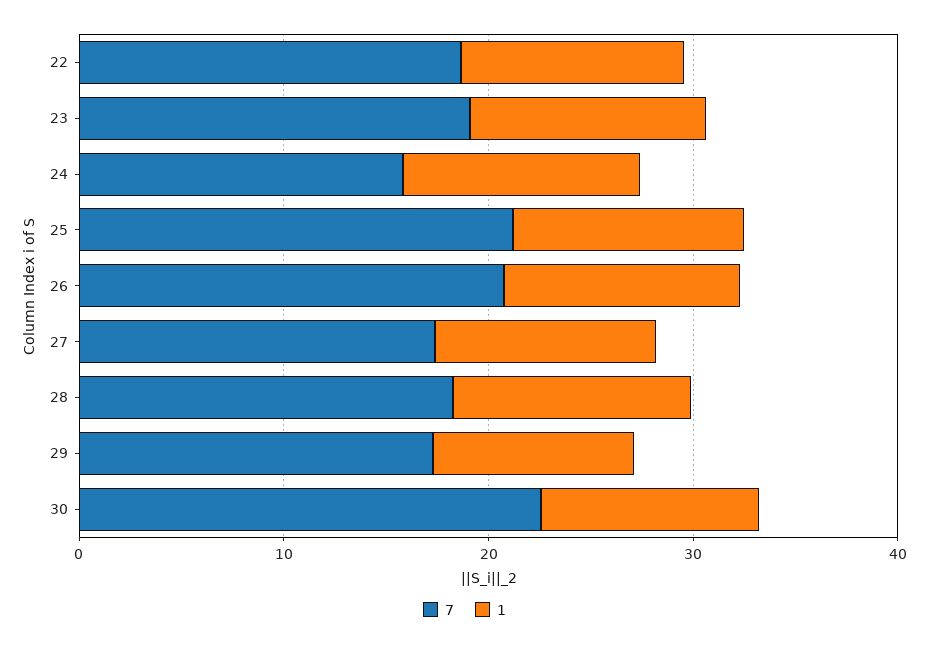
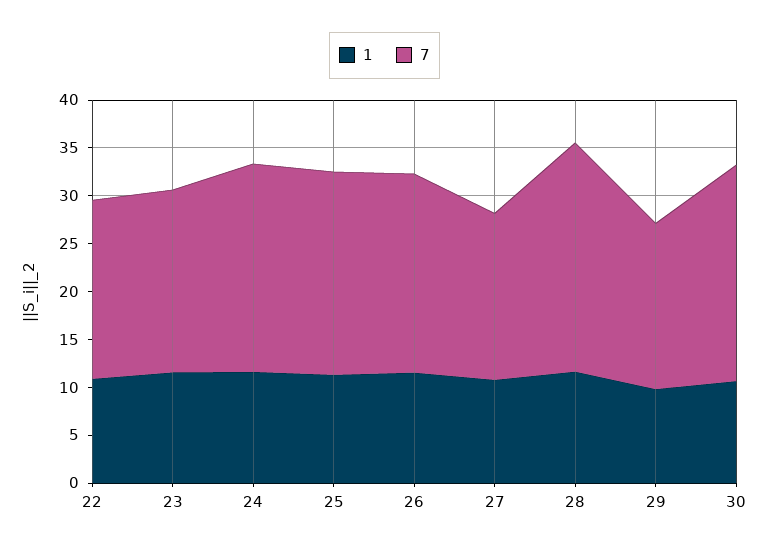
  {
    "7": {
      "22": 19,
      "23": 19,
-     "24": 16,
+     "24": 22,
      "25": 21,
      "26": 21,
      "27": 17,
-     "28": 18,
+     "28": 24,
      "29": 17,
      "30": 23
    },
    "1": {
      "22": 11,
      "23": 12,
      "24": 12,
      "25": 11,
      "26": 12,
      "27": 11,
      "28": 12,
      "29": 10,
      "30": 11
    }
  }

